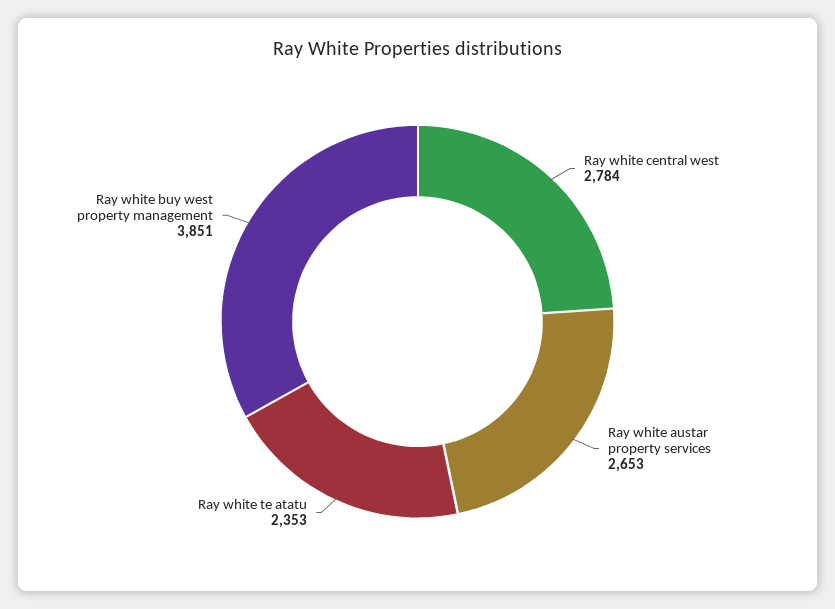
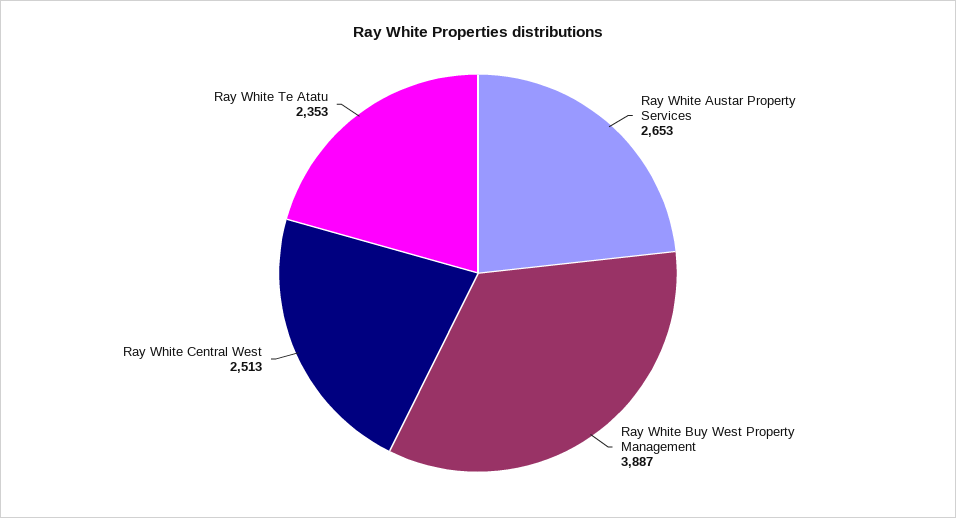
  {
-   "Ray white central west": 2784,
+   "Ray white central west": 2513,
    "Ray white austar property services": 2653,
    "Ray white te atatu": 2353,
-   "Ray white buy west property management": 3851
+   "Ray white buy west property management": 3887
  }

